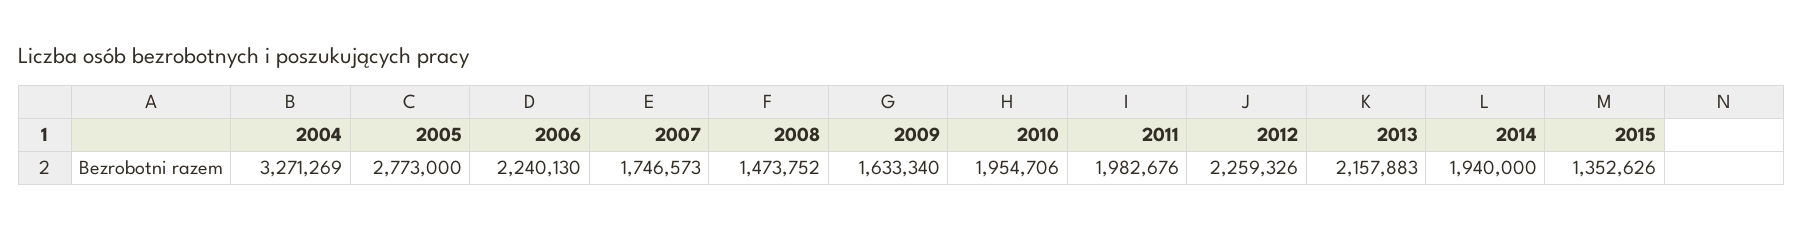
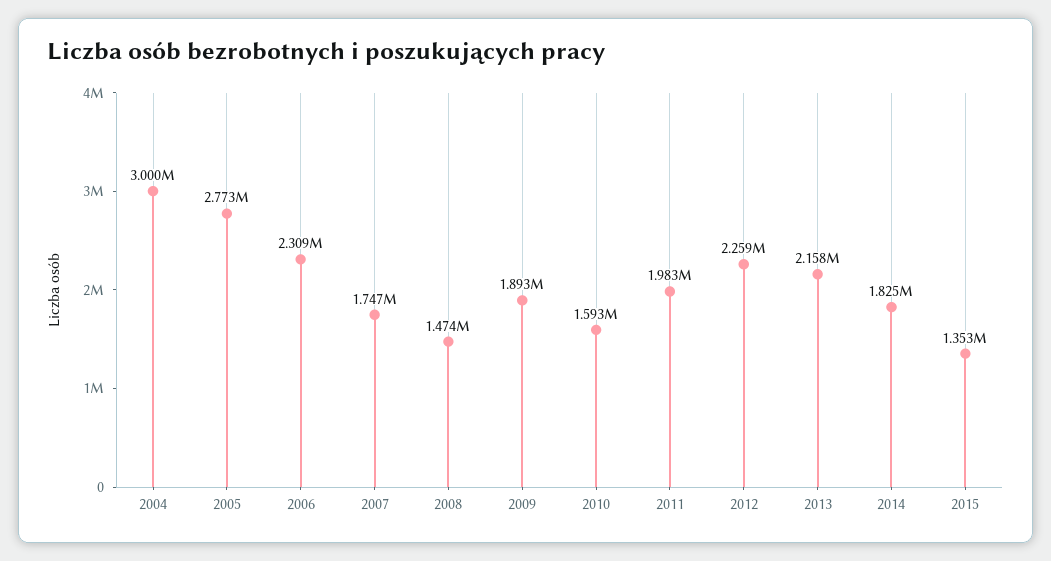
  {
-   "2004": 3271269,
+   "2004": 3000000,
    "2005": 2773000,
-   "2006": 2240130,
+   "2006": 2309000,
    "2007": 1746573,
    "2008": 1473752,
-   "2009": 1633340,
+   "2009": 1893000,
-   "2010": 1954706,
+   "2010": 1593000,
    "2011": 1982676,
    "2012": 2259326,
    "2013": 2157883,
-   "2014": 1940000,
+   "2014": 1825000,
    "2015": 1352626
  }

